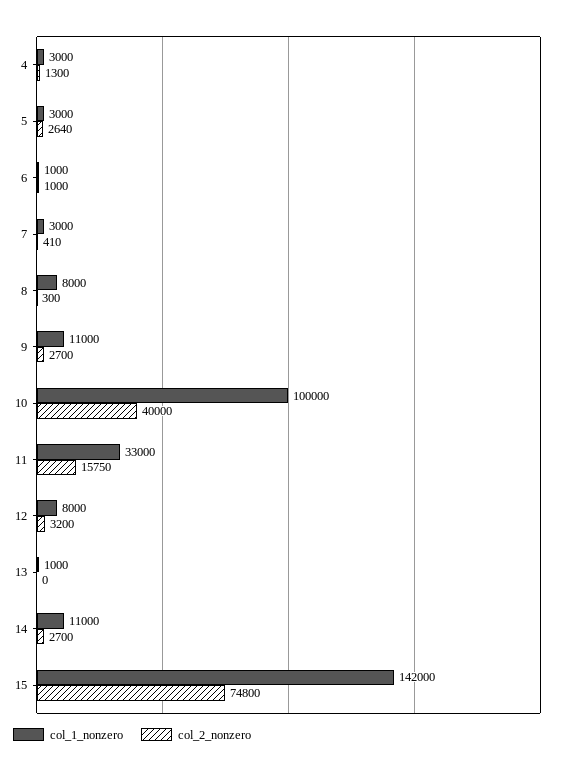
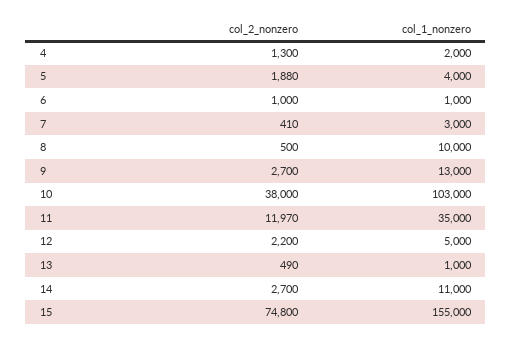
  {
    "col_1_nonzero": {
-     "4": 3000,
+     "4": 2000,
-     "5": 3000,
+     "5": 4000,
      "6": 1000,
      "7": 3000,
-     "8": 8000,
+     "8": 10000,
-     "9": 11000,
+     "9": 13000,
-     "10": 100000,
+     "10": 103000,
-     "11": 33000,
+     "11": 35000,
-     "12": 8000,
+     "12": 5000,
      "13": 1000,
      "14": 11000,
-     "15": 142000
+     "15": 155000
    },
    "col_2_nonzero": {
      "4": 1300,
-     "5": 2640,
+     "5": 1880,
      "6": 1000,
      "7": 410,
-     "8": 300,
+     "8": 500,
      "9": 2700,
-     "10": 40000,
+     "10": 38000,
-     "11": 15750,
+     "11": 11970,
-     "12": 3200,
+     "12": 2200,
-     "13": 0,
+     "13": 490,
      "14": 2700,
      "15": 74800
    }
  }

